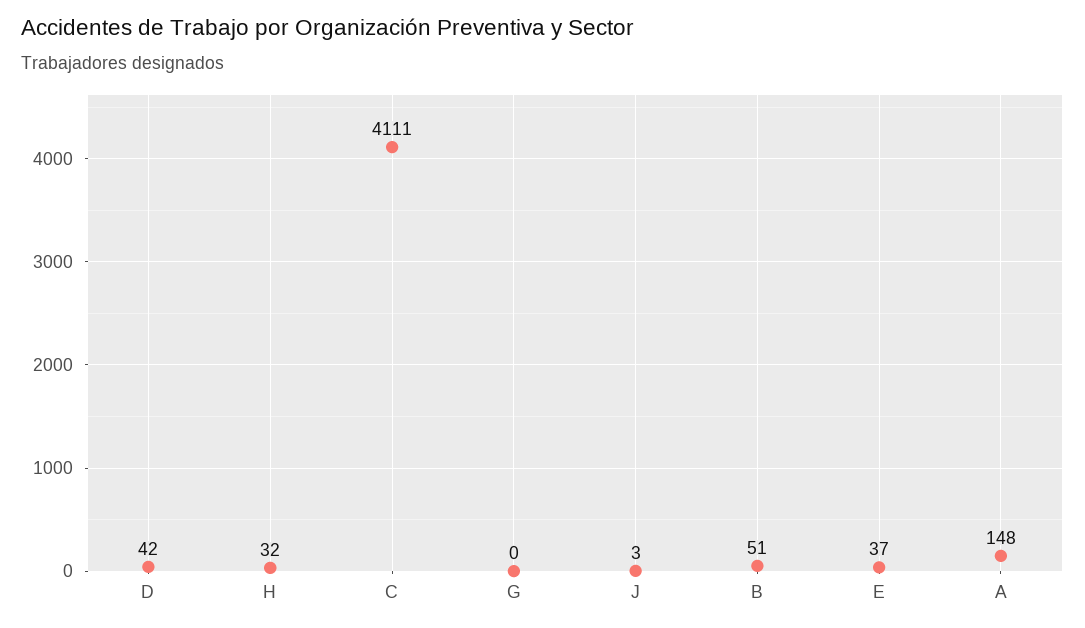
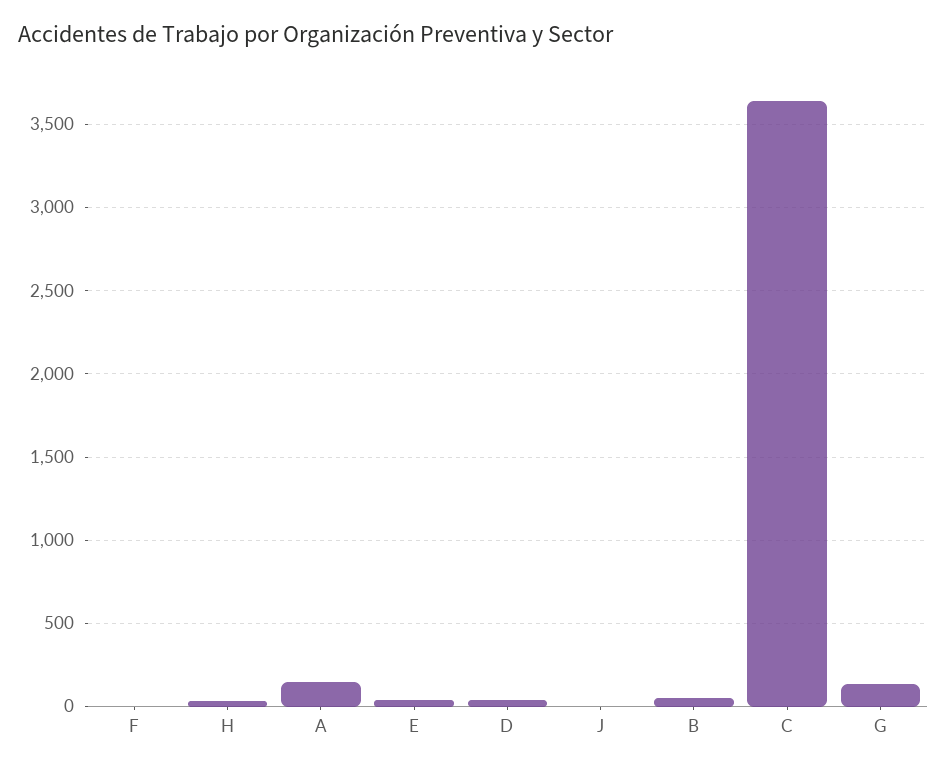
  {
    "D": 42,
    "H": 32,
-   "C": 4111,
+   "C": 3650,
-   "G": 0,
+   "G": 150,
    "J": 3,
    "B": 51,
    "E": 37,
-   "A": 148
+   "A": 148,
+   "F": 0
  }

